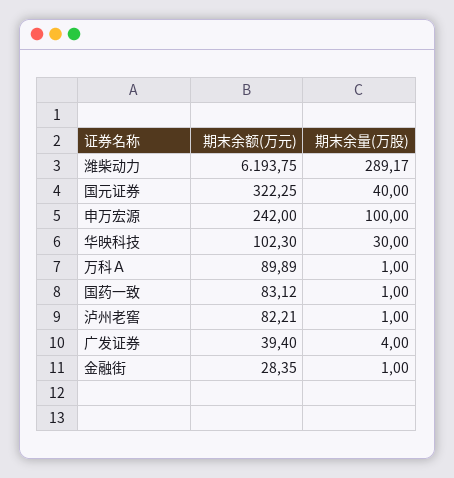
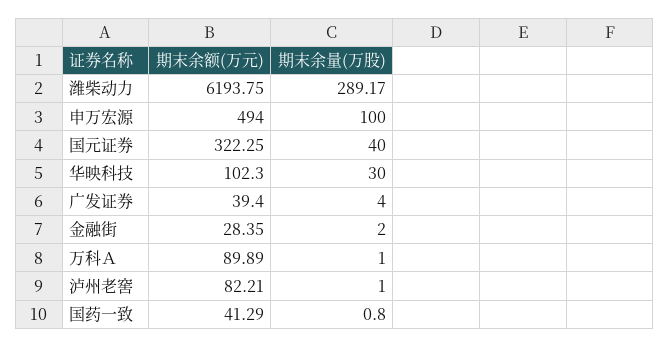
  {
    "期末余额(万元)": {
      "潍柴动力": 6193.75,
      "国元证券": 322.25,
-     "申万宏源": 242,
+     "申万宏源": 494,
      "华映科技": 102.3,
      "万科Ａ": 89.89,
-     "国药一致": 83.12,
+     "国药一致": 41.29,
      "泸州老窖": 82.21,
      "广发证券": 39.4,
      "金融街": 28.35
    },
    "期末余量(万股)": {
      "潍柴动力": 289.17,
      "国元证券": 40,
      "申万宏源": 100,
      "华映科技": 30,
      "万科Ａ": 1,
-     "国药一致": 1,
+     "国药一致": 0.8,
      "泸州老窖": 1,
      "广发证券": 4,
-     "金融街": 1
+     "金融街": 2
    }
  }

